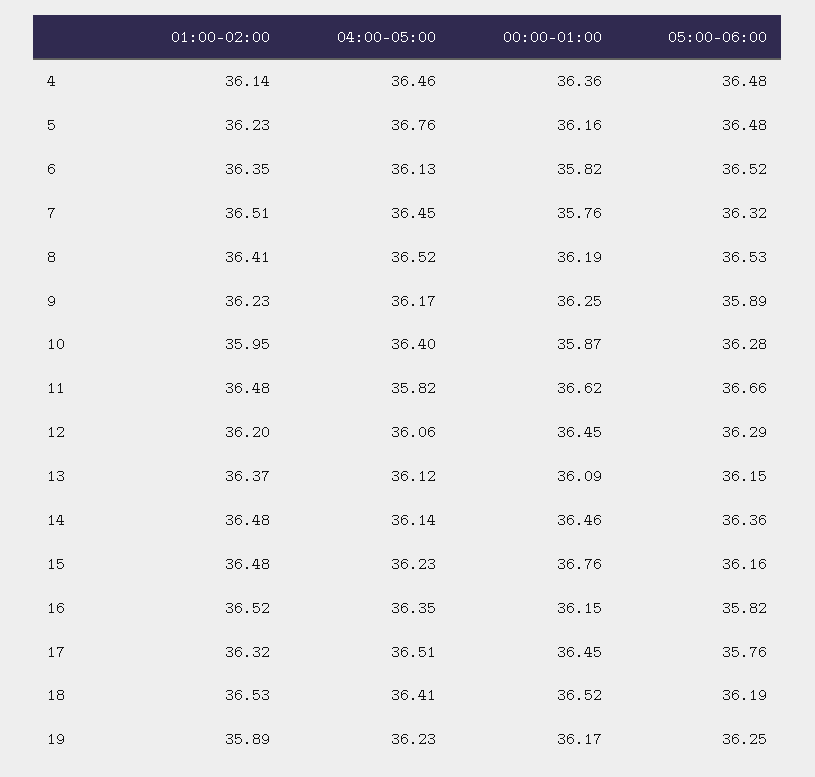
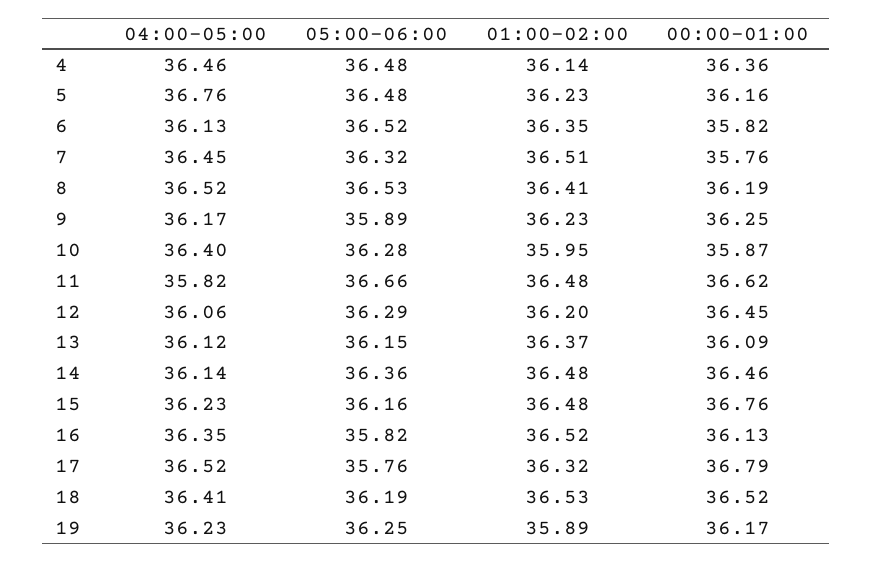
  {
    "01:00-02:00": {
      "4": 36.14,
      "5": 36.23,
      "6": 36.35,
      "7": 36.51,
      "8": 36.41,
      "9": 36.23,
      "10": 35.95,
      "11": 36.48,
      "12": 36.2,
      "13": 36.37,
      "14": 36.48,
      "15": 36.48,
      "16": 36.52,
      "17": 36.32,
      "18": 36.53,
      "19": 35.89
    },
    "04:00-05:00": {
      "4": 36.46,
      "5": 36.76,
      "6": 36.13,
      "7": 36.45,
      "8": 36.52,
      "9": 36.17,
      "10": 36.4,
      "11": 35.82,
      "12": 36.06,
      "13": 36.12,
      "14": 36.14,
      "15": 36.23,
      "16": 36.35,
-     "17": 36.51,
+     "17": 36.52,
      "18": 36.41,
      "19": 36.23
    },
    "00:00-01:00": {
      "4": 36.36,
      "5": 36.16,
      "6": 35.82,
      "7": 35.76,
      "8": 36.19,
      "9": 36.25,
      "10": 35.87,
      "11": 36.62,
      "12": 36.45,
      "13": 36.09,
      "14": 36.46,
      "15": 36.76,
-     "16": 36.15,
+     "16": 36.13,
-     "17": 36.45,
+     "17": 36.79,
      "18": 36.52,
      "19": 36.17
    },
    "05:00-06:00": {
      "4": 36.48,
      "5": 36.48,
      "6": 36.52,
      "7": 36.32,
      "8": 36.53,
      "9": 35.89,
      "10": 36.28,
      "11": 36.66,
      "12": 36.29,
      "13": 36.15,
      "14": 36.36,
      "15": 36.16,
      "16": 35.82,
      "17": 35.76,
      "18": 36.19,
      "19": 36.25
    }
  }

